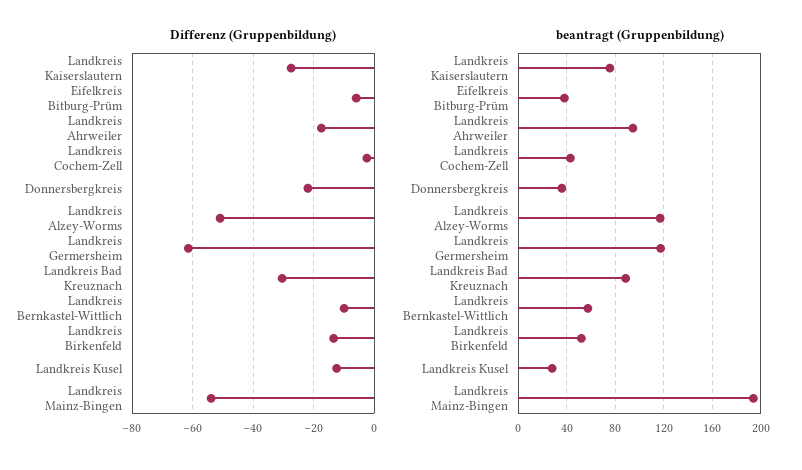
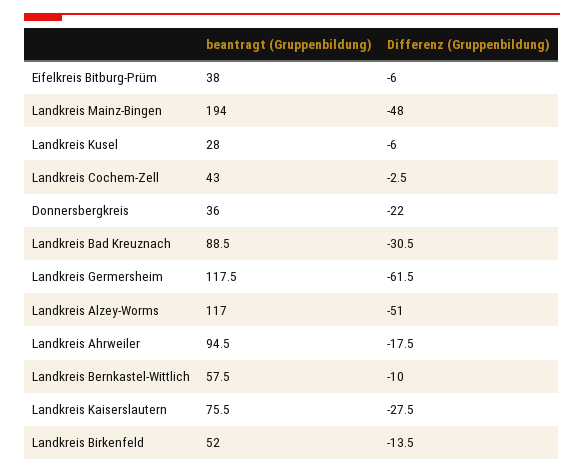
  {
    "Differenz (Gruppenbildung)": {
      "Landkreis Kaiserslautern": -27.5,
      "Eifelkreis Bitburg-Prüm": -6,
      "Landkreis Ahrweiler": -17.5,
      "Landkreis Cochem-Zell": -2.5,
      "Donnersbergkreis": -22,
      "Landkreis Alzey-Worms": -51,
      "Landkreis Germersheim": -61.5,
      "Landkreis Bad Kreuznach": -30.5,
      "Landkreis Bernkastel-Wittlich": -10,
      "Landkreis Birkenfeld": -13.5,
-     "Landkreis Kusel": -12,
+     "Landkreis Kusel": -6,
-     "Landkreis Mainz-Bingen": -54
+     "Landkreis Mainz-Bingen": -48
    },
    "beantragt (Gruppenbildung)": {
      "Landkreis Kaiserslautern": 75.5,
      "Eifelkreis Bitburg-Prüm": 38,
      "Landkreis Ahrweiler": 94.5,
      "Landkreis Cochem-Zell": 43,
      "Donnersbergkreis": 36,
      "Landkreis Alzey-Worms": 117,
      "Landkreis Germersheim": 117.5,
      "Landkreis Bad Kreuznach": 88.5,
      "Landkreis Bernkastel-Wittlich": 57.5,
      "Landkreis Birkenfeld": 52,
      "Landkreis Kusel": 28,
      "Landkreis Mainz-Bingen": 194
    }
  }

